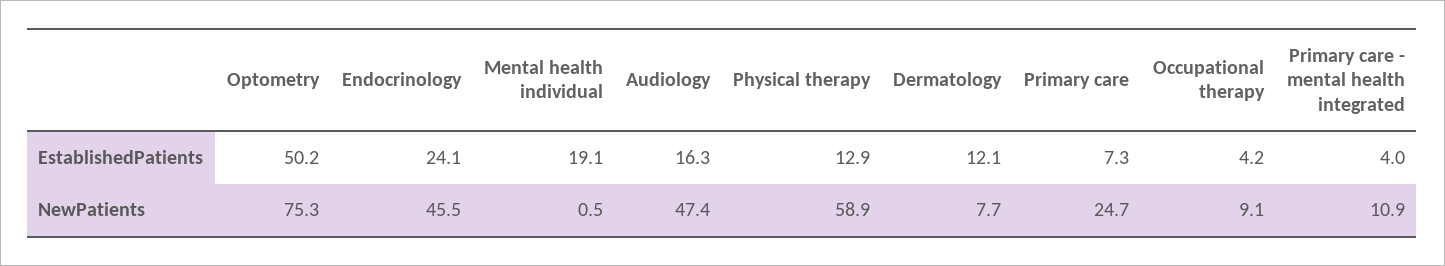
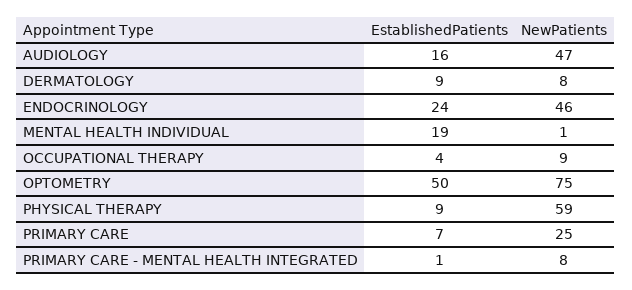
  {
    "Optometry": {
      "EstablishedPatients": 50.2,
      "NewPatients": 75.3
    },
    "Endocrinology": {
      "EstablishedPatients": 24.1,
      "NewPatients": 45.5
    },
    "Mental health individual": {
      "EstablishedPatients": 19.1,
      "NewPatients": 0.5
    },
    "Audiology": {
      "EstablishedPatients": 16.3,
      "NewPatients": 47.4
    },
    "Physical therapy": {
-     "EstablishedPatients": 12.9,
+     "EstablishedPatients": 9,
      "NewPatients": 58.9
    },
    "Dermatology": {
-     "EstablishedPatients": 12.1,
+     "EstablishedPatients": 9,
      "NewPatients": 7.7
    },
    "Primary care": {
      "EstablishedPatients": 7.3,
      "NewPatients": 24.7
    },
    "Occupational therapy": {
      "EstablishedPatients": 4.2,
      "NewPatients": 9.1
    },
    "Primary care - mental health integrated": {
-     "EstablishedPatients": 4,
+     "EstablishedPatients": 1,
-     "NewPatients": 10.9
+     "NewPatients": 8
    }
  }

